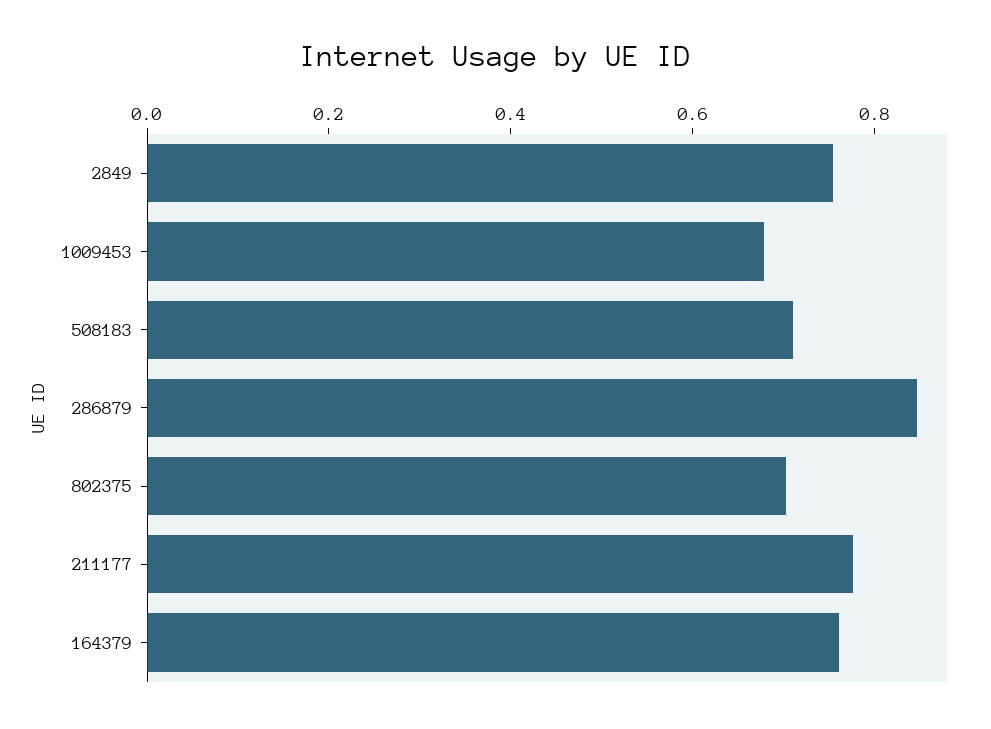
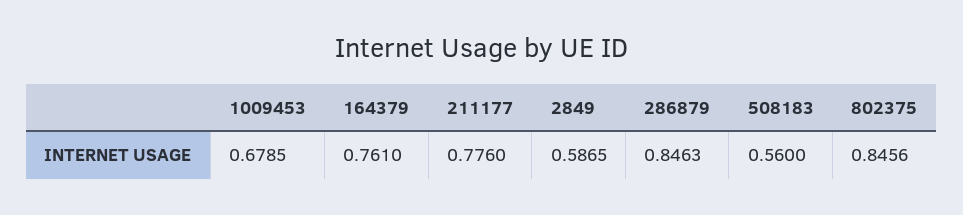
  {
-   "2849": 0.75,
+   "2849": 0.5865,
    "1009453": 0.6785,
-   "508183": 0.7,
+   "508183": 0.56,
    "286879": 0.8463,
-   "802375": 0.7,
+   "802375": 0.8456,
    "211177": 0.776,
    "164379": 0.761
  }

